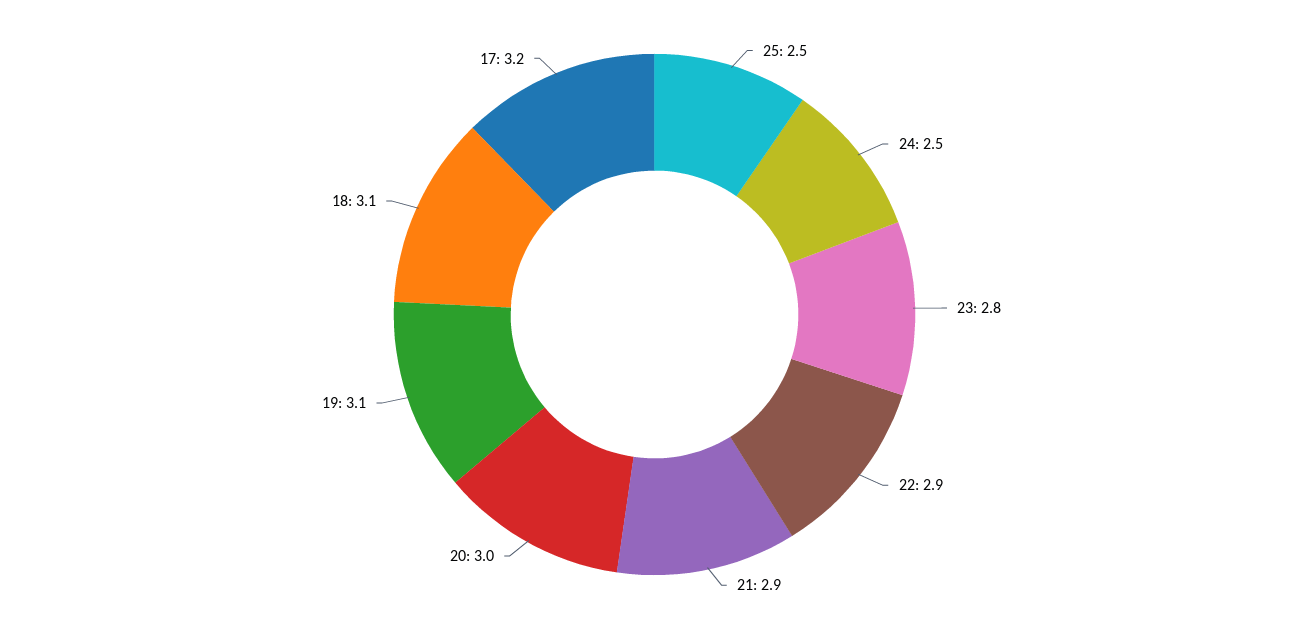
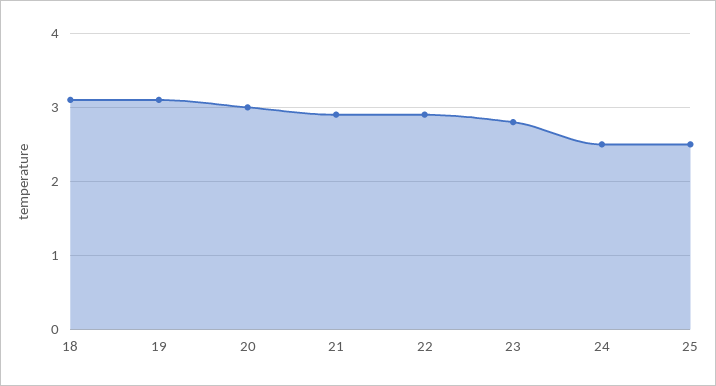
  {
    "25": 2.5,
    "24": 2.5,
    "23": 2.8,
    "22": 2.9,
    "21": 2.9,
    "20": 3,
    "19": 3.1,
-   "18": 3.1,
+   "18": 3.1
-   "17": 3.2
  }

